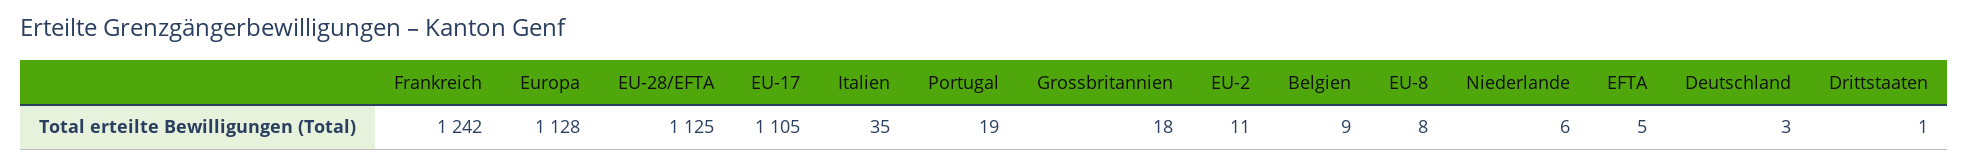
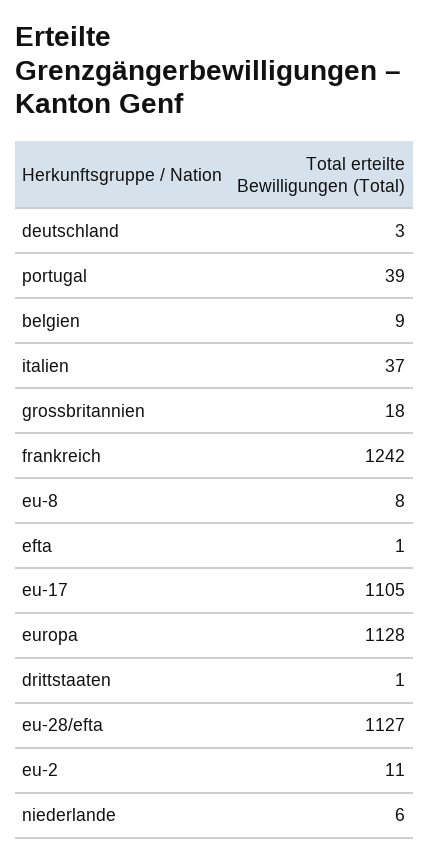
  {
    "Frankreich": 1242,
    "Europa": 1128,
-   "EU-28/EFTA": 1125,
+   "EU-28/EFTA": 1127,
    "EU-17": 1105,
-   "Italien": 35,
+   "Italien": 37,
-   "Portugal": 19,
+   "Portugal": 39,
    "Grossbritannien": 18,
    "EU-2": 11,
    "Belgien": 9,
    "EU-8": 8,
    "Niederlande": 6,
-   "EFTA": 5,
+   "EFTA": 1,
    "Deutschland": 3,
    "Drittstaaten": 1
  }

